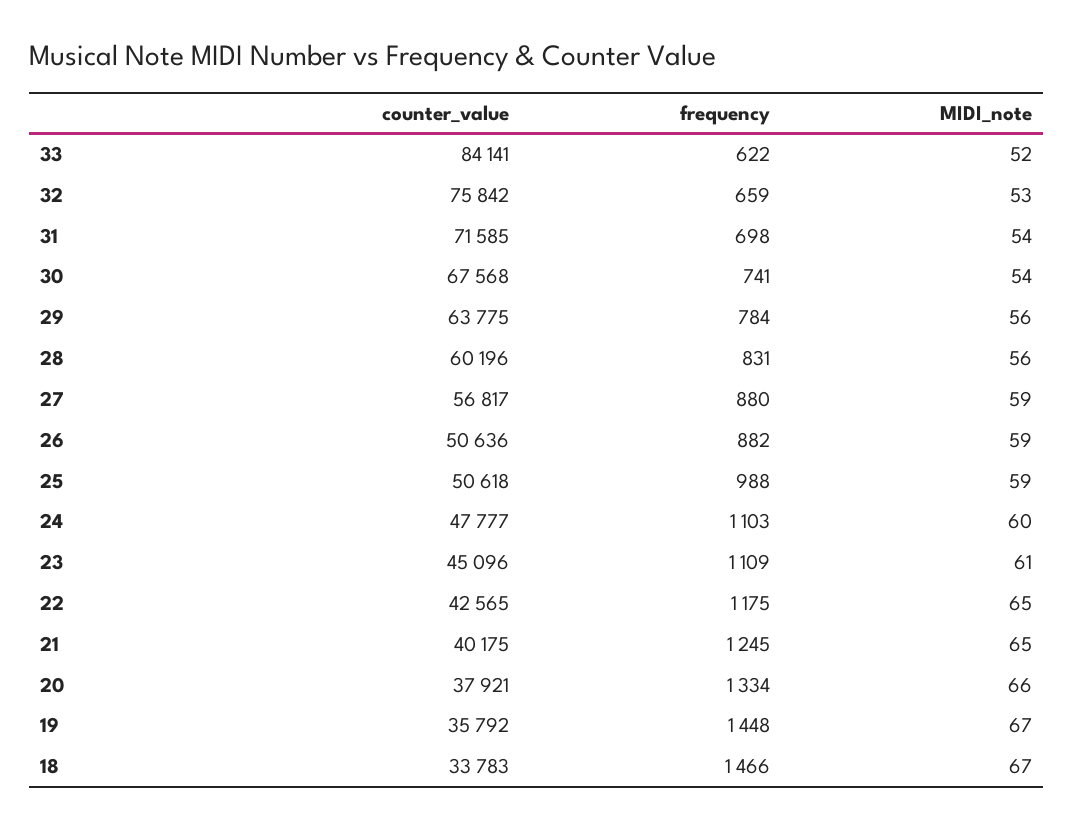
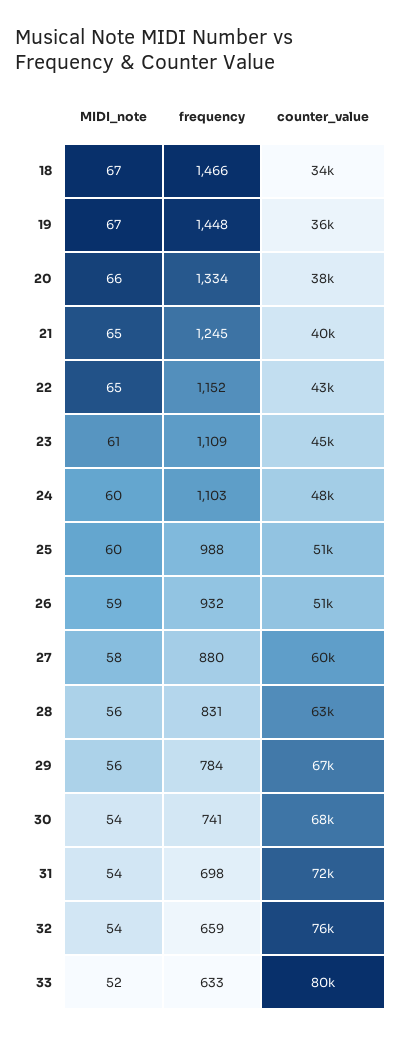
  {
    "counter_value": {
-     "33": 84141,
+     "33": 80000,
      "32": 75842,
      "31": 71585,
      "30": 67568,
-     "29": 63775,
+     "29": 67000,
-     "28": 60196,
+     "28": 63000,
-     "27": 56817,
+     "27": 60000,
      "26": 50636,
      "25": 50618,
      "24": 47777,
      "23": 45096,
      "22": 42565,
      "21": 40175,
      "20": 37921,
      "19": 35792,
      "18": 33783
    },
    "frequency": {
-     "33": 622,
+     "33": 633,
      "32": 659,
      "31": 698,
      "30": 741,
      "29": 784,
      "28": 831,
      "27": 880,
-     "26": 882,
+     "26": 932,
      "25": 988,
      "24": 1103,
      "23": 1109,
-     "22": 1175,
+     "22": 1152,
      "21": 1245,
      "20": 1334,
      "19": 1448,
      "18": 1466
    },
    "MIDI_note": {
      "33": 52,
-     "32": 53,
+     "32": 54,
      "31": 54,
      "30": 54,
      "29": 56,
      "28": 56,
-     "27": 59,
+     "27": 58,
      "26": 59,
-     "25": 59,
+     "25": 60,
      "24": 60,
      "23": 61,
      "22": 65,
      "21": 65,
      "20": 66,
      "19": 67,
      "18": 67
    }
  }

